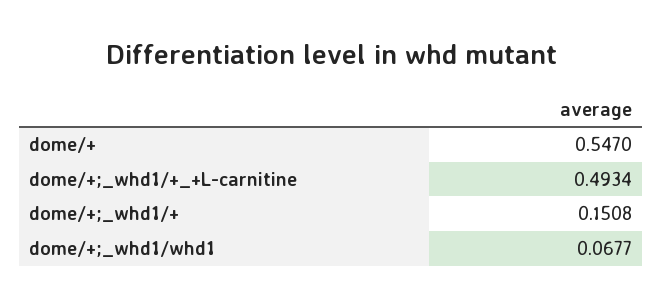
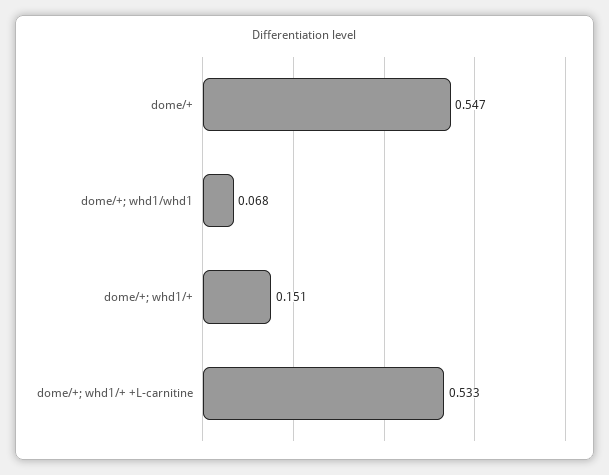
  {
    "dome/+": 0.547,
-   "dome/+;_whd1/+_+L-carnitine": 0.4934,
+   "dome/+;_whd1/+_+L-carnitine": 0.533,
    "dome/+;_whd1/+": 0.1508,
    "dome/+;_whd1/whd1": 0.0677
  }

